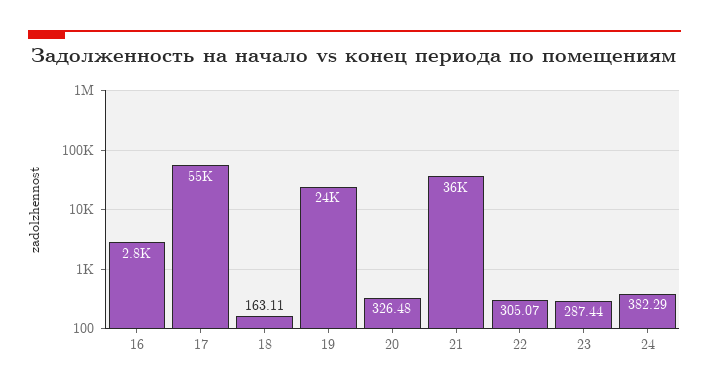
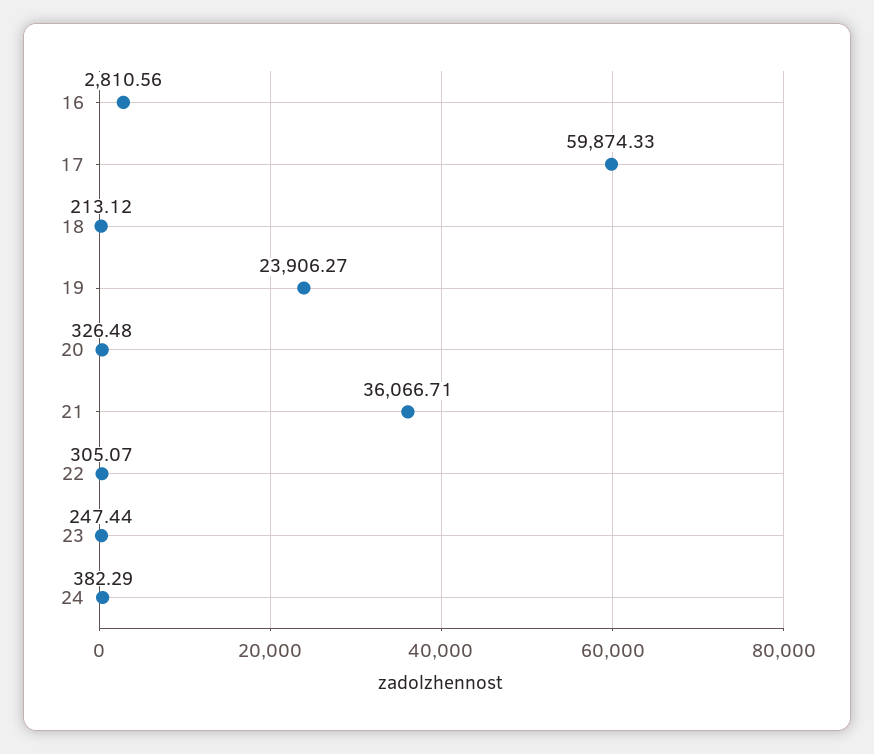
  {
    "16": 2810.56,
-   "17": 55000,
+   "17": 59874.33,
-   "18": 163.11,
+   "18": 213.12,
    "19": 23906.27,
    "20": 326.48,
    "21": 36066.71,
    "22": 305.07,
-   "23": 287.44,
+   "23": 247.44,
    "24": 382.29
  }

